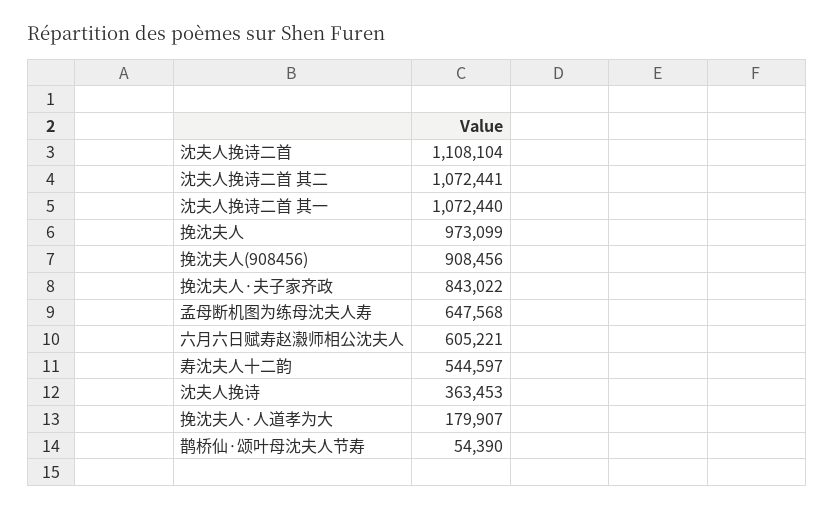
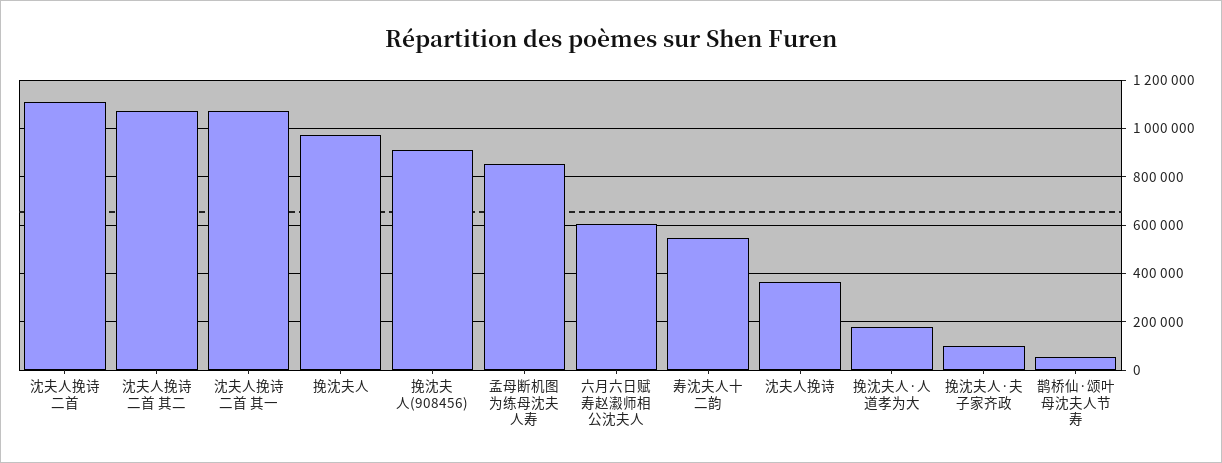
  {
    "沈夫人挽诗二首": 1108104,
    "沈夫人挽诗二首 其二": 1072441,
    "沈夫人挽诗二首 其一": 1072440,
    "挽沈夫人": 973099,
    "挽沈夫人(908456)": 908456,
-   "挽沈夫人·夫子家齐政": 843022,
+   "挽沈夫人·夫子家齐政": 100000,
-   "孟母断机图为练母沈夫人寿": 647568,
+   "孟母断机图为练母沈夫人寿": 850000,
    "六月六日赋寿赵瀫师相公沈夫人": 605221,
    "寿沈夫人十二韵": 544597,
    "沈夫人挽诗": 363453,
    "挽沈夫人·人道孝为大": 179907,
    "鹊桥仙·颂叶母沈夫人节寿": 54390
  }

